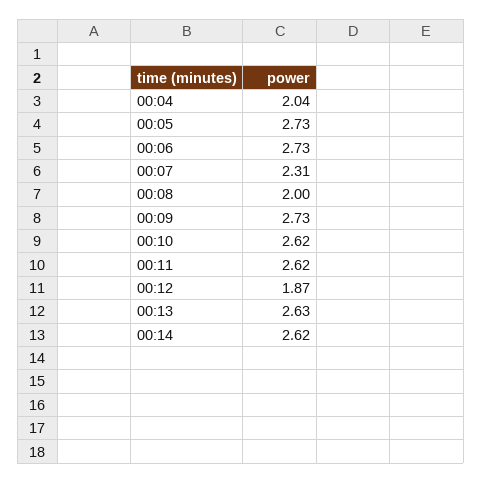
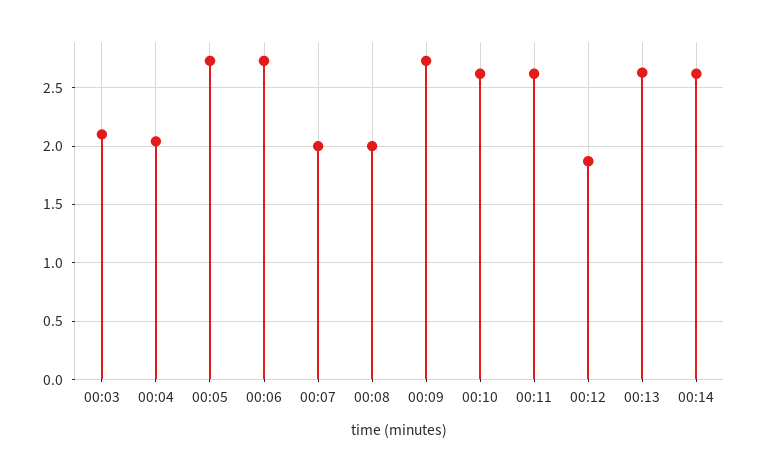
  {
    "00:04": 2.04,
    "00:05": 2.73,
    "00:06": 2.73,
-   "00:07": 2.31,
+   "00:07": 2,
    "00:08": 2,
    "00:09": 2.73,
    "00:10": 2.62,
    "00:11": 2.62,
    "00:12": 1.87,
    "00:13": 2.63,
-   "00:14": 2.62
+   "00:14": 2.62,
+   "00:03": 2.1
  }

